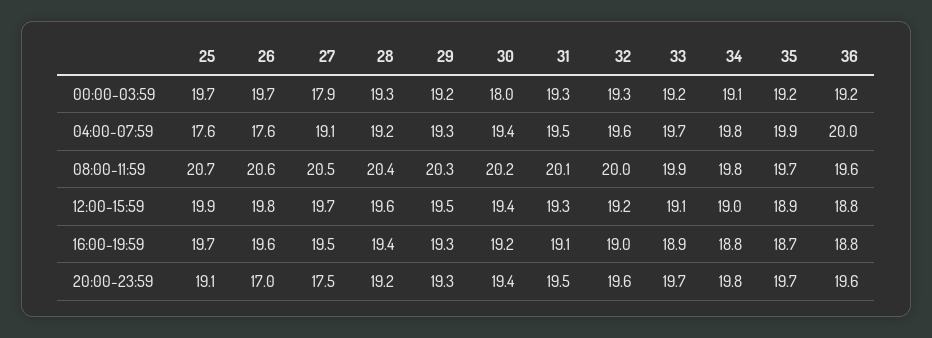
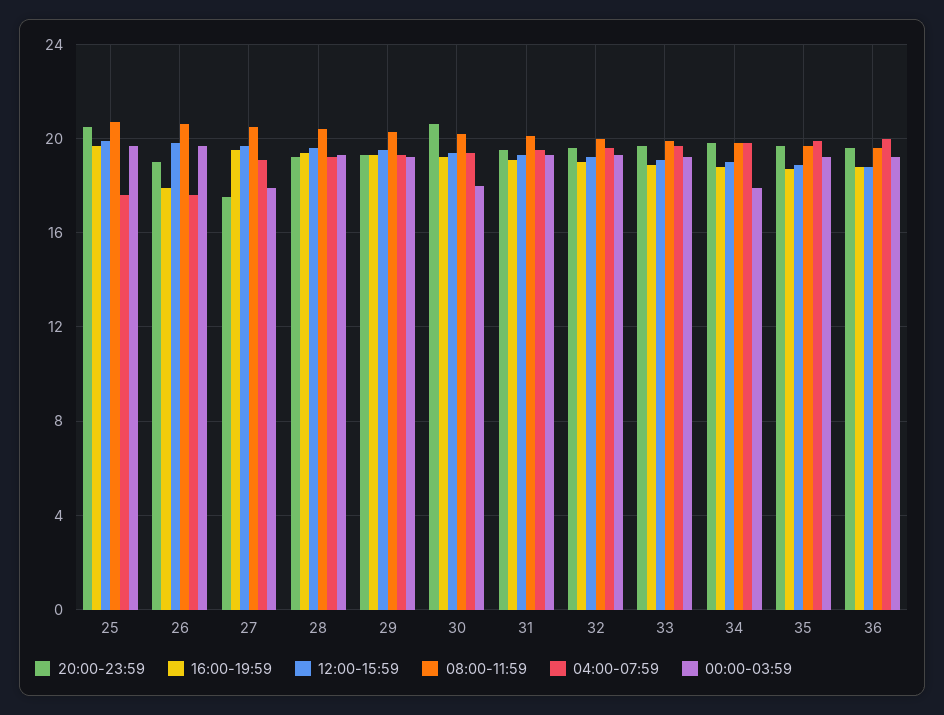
  {
    "00:00-03:59": {
      "25": 19.7,
      "26": 19.7,
      "27": 17.9,
      "28": 19.3,
      "29": 19.2,
      "30": 18,
      "31": 19.3,
      "32": 19.3,
      "33": 19.2,
-     "34": 19.1,
+     "34": 18,
      "35": 19.2,
      "36": 19.2
    },
    "04:00-07:59": {
      "25": 17.6,
      "26": 17.6,
      "27": 19.1,
      "28": 19.2,
      "29": 19.3,
      "30": 19.4,
      "31": 19.5,
      "32": 19.6,
      "33": 19.7,
      "34": 19.8,
      "35": 19.9,
      "36": 20
    },
    "08:00-11:59": {
      "25": 20.7,
      "26": 20.6,
      "27": 20.5,
      "28": 20.4,
      "29": 20.3,
      "30": 20.2,
      "31": 20.1,
      "32": 20,
      "33": 19.9,
      "34": 19.8,
      "35": 19.7,
      "36": 19.6
    },
    "12:00-15:59": {
      "25": 19.9,
      "26": 19.8,
      "27": 19.7,
      "28": 19.6,
      "29": 19.5,
      "30": 19.4,
      "31": 19.3,
      "32": 19.2,
      "33": 19.1,
      "34": 19,
      "35": 18.9,
      "36": 18.8
    },
    "16:00-19:59": {
      "25": 19.7,
-     "26": 19.6,
+     "26": 18,
      "27": 19.5,
      "28": 19.4,
      "29": 19.3,
      "30": 19.2,
      "31": 19.1,
      "32": 19,
      "33": 18.9,
      "34": 18.8,
      "35": 18.7,
      "36": 18.8
    },
    "20:00-23:59": {
-     "25": 19.1,
+     "25": 20.5,
-     "26": 17,
+     "26": 19,
      "27": 17.5,
      "28": 19.2,
      "29": 19.3,
-     "30": 19.4,
+     "30": 20.5,
      "31": 19.5,
      "32": 19.6,
      "33": 19.7,
      "34": 19.8,
      "35": 19.7,
      "36": 19.6
    }
  }

